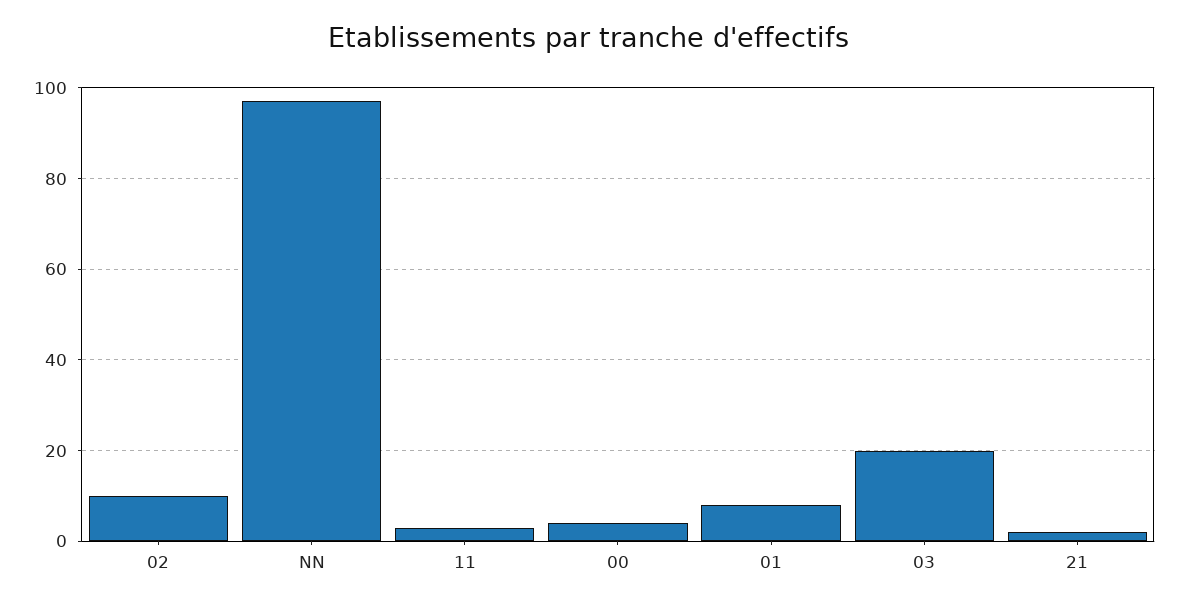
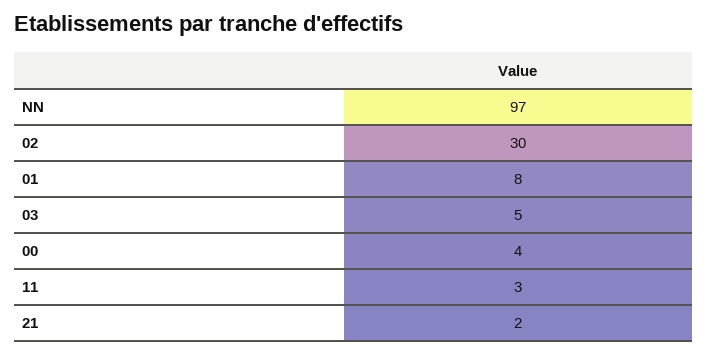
  {
-   "02": 10,
+   "02": 30,
    "NN": 97,
    "11": 3,
    "00": 4,
    "01": 8,
-   "03": 20,
+   "03": 5,
    "21": 2
  }

